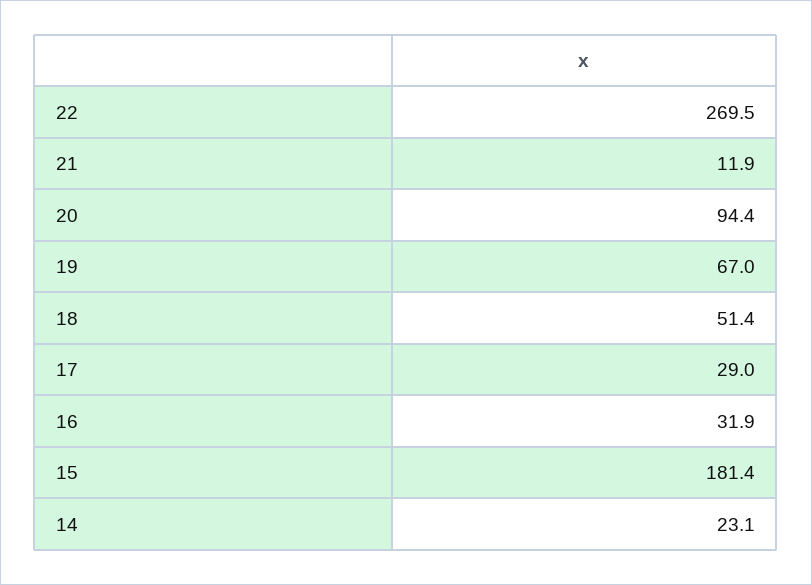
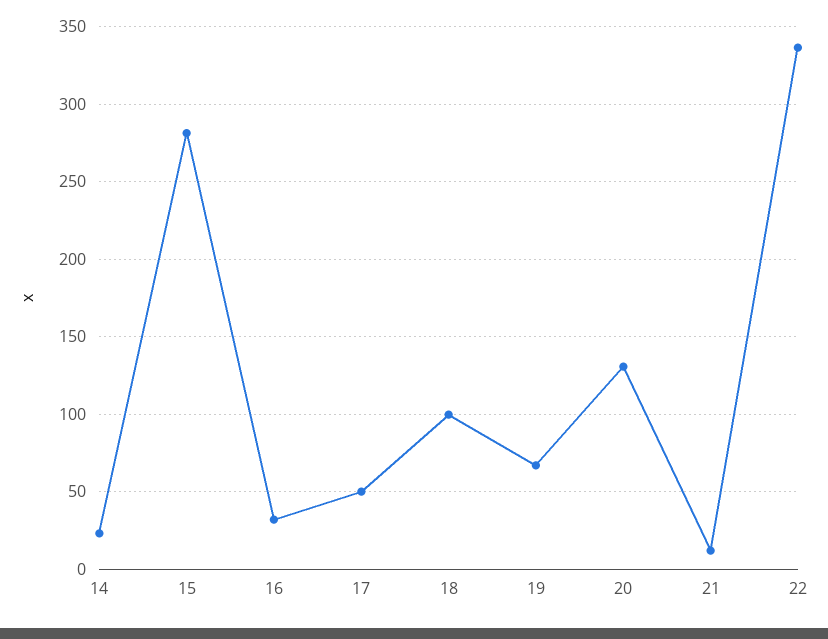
  {
-   "22": 269.5,
+   "22": 335,
    "21": 11.9,
-   "20": 94.4,
+   "20": 130,
    "19": 67,
-   "18": 51.4,
+   "18": 100,
-   "17": 29,
+   "17": 50,
    "16": 31.9,
-   "15": 181.4,
+   "15": 280,
    "14": 23.1
  }

